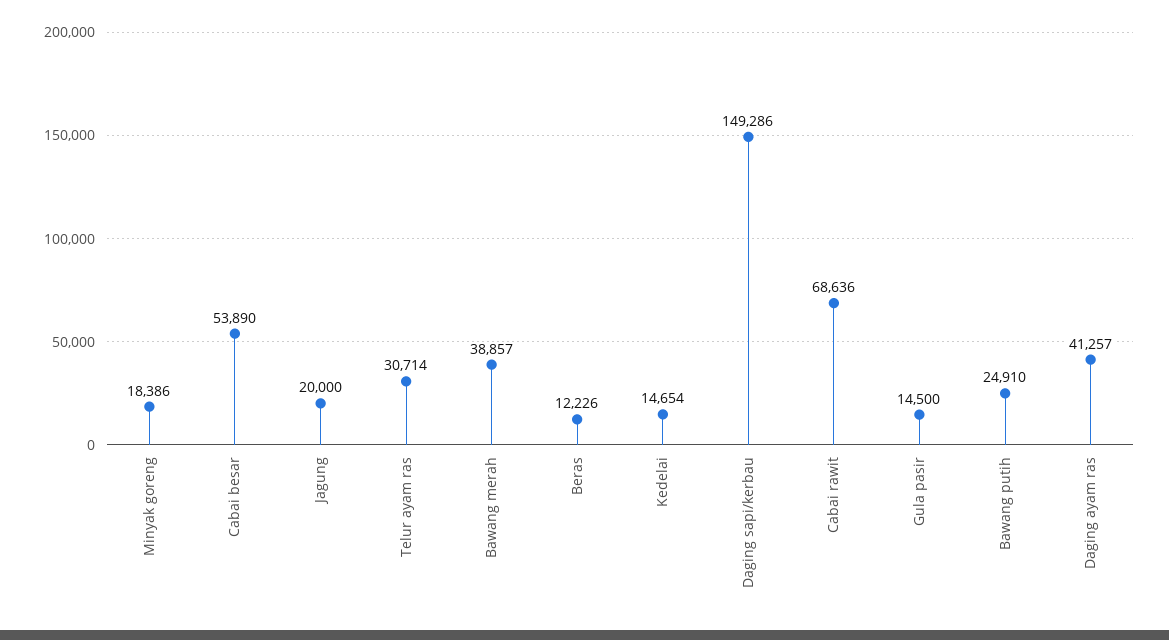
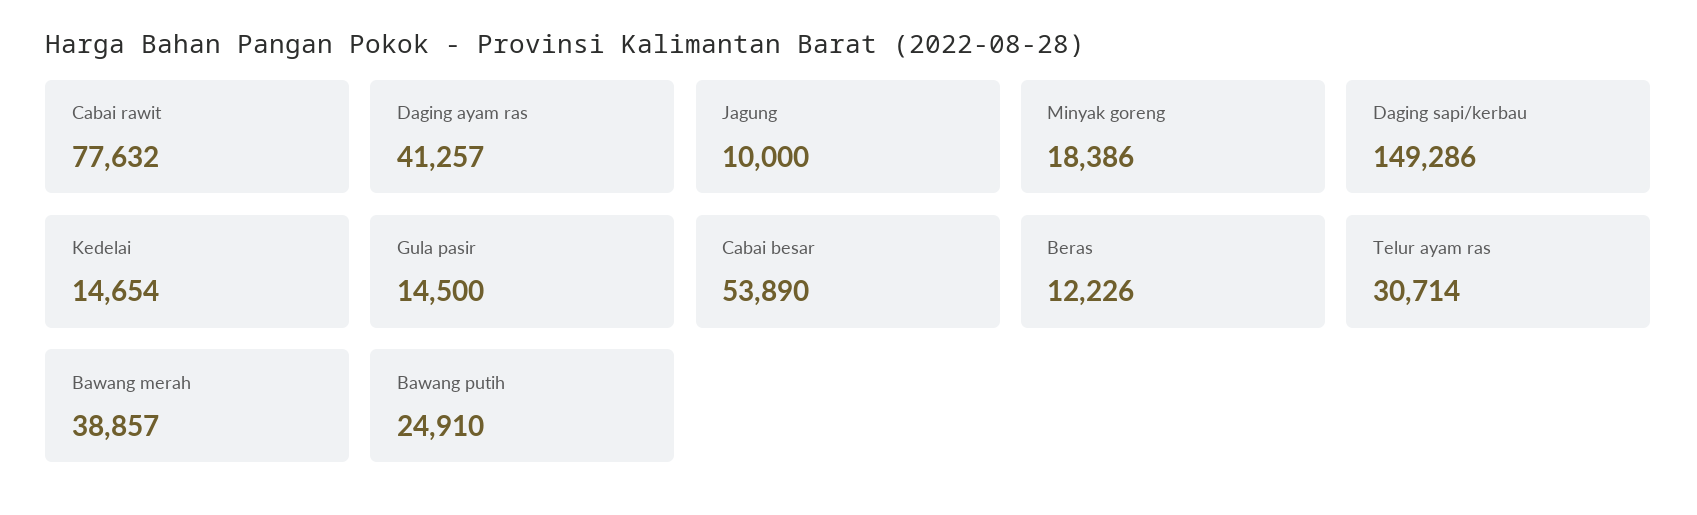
  {
    "Minyak goreng": 18386,
    "Cabai besar": 53890,
-   "Jagung": 20000,
+   "Jagung": 10000,
    "Telur ayam ras": 30714,
    "Bawang merah": 38857,
    "Beras": 12226,
    "Kedelai": 14654,
    "Daging sapi/kerbau": 149286,
-   "Cabai rawit": 68636,
+   "Cabai rawit": 77632,
    "Gula pasir": 14500,
    "Bawang putih": 24910,
    "Daging ayam ras": 41257
  }

